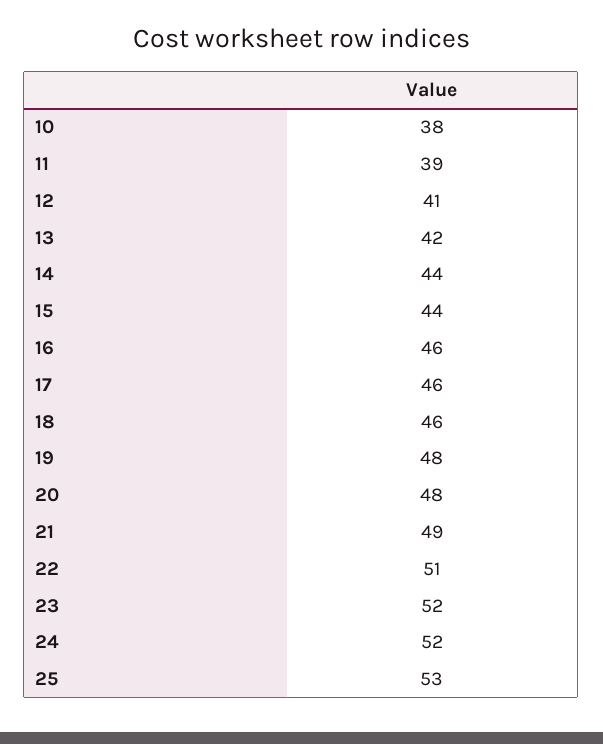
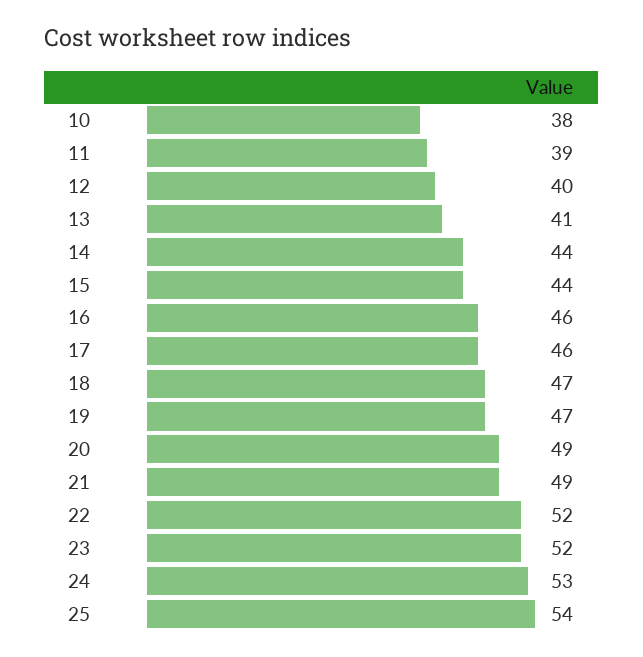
  {
    "10": 38,
    "11": 39,
-   "12": 41,
+   "12": 40,
-   "13": 42,
+   "13": 41,
    "14": 44,
    "15": 44,
    "16": 46,
    "17": 46,
-   "18": 46,
+   "18": 47,
-   "19": 48,
+   "19": 47,
-   "20": 48,
+   "20": 49,
    "21": 49,
-   "22": 51,
+   "22": 52,
    "23": 52,
-   "24": 52,
+   "24": 53,
-   "25": 53
+   "25": 54
  }

